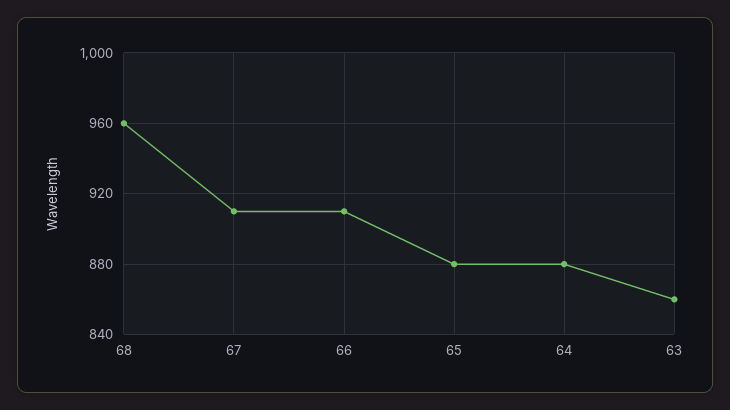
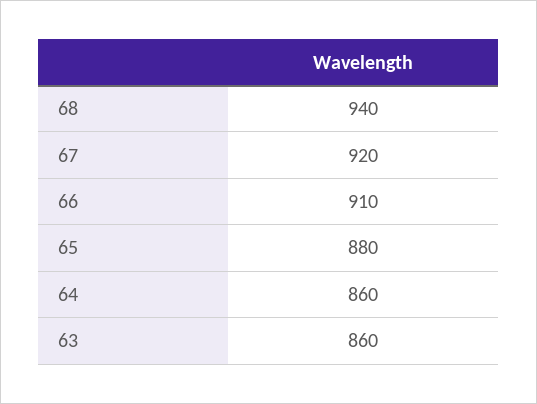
  {
-   "68": 960,
+   "68": 940,
-   "67": 910,
+   "67": 920,
    "66": 910,
    "65": 880,
-   "64": 880,
+   "64": 860,
    "63": 860
  }

